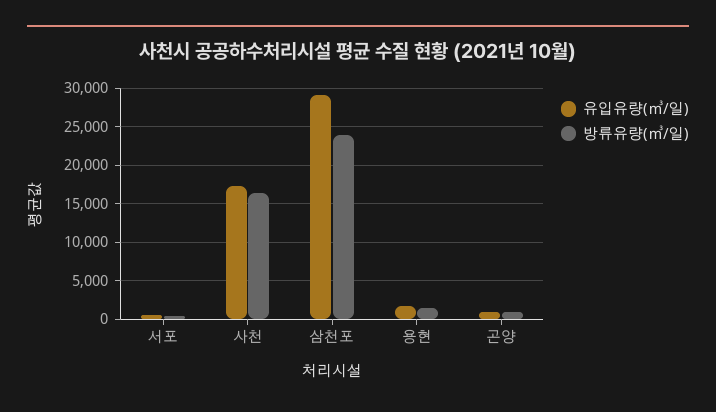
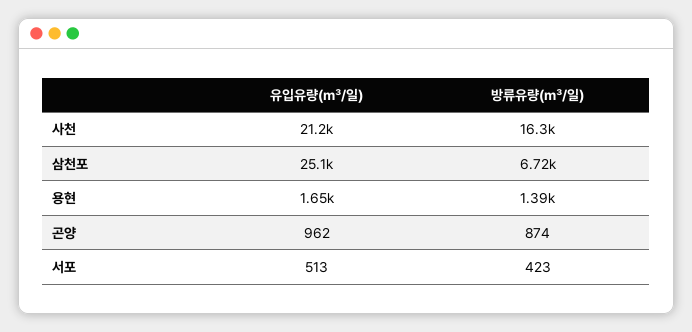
  {
    "유입유량(㎥/일)": {
      "서포": 513,
-     "사천": 17000,
+     "사천": 21200,
-     "삼천포": 29000,
+     "삼천포": 25100,
      "용현": 1650,
      "곤양": 962
    },
    "방류유량(㎥/일)": {
      "서포": 423,
      "사천": 16300,
-     "삼천포": 24000,
+     "삼천포": 6720,
      "용현": 1390,
      "곤양": 874
    }
  }

